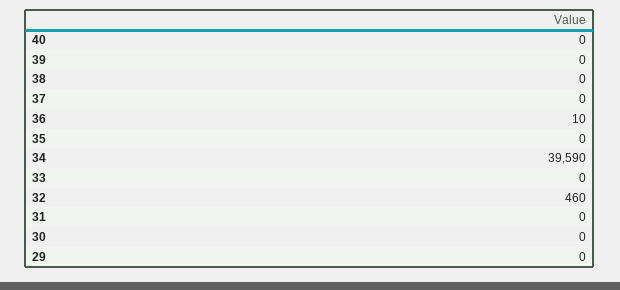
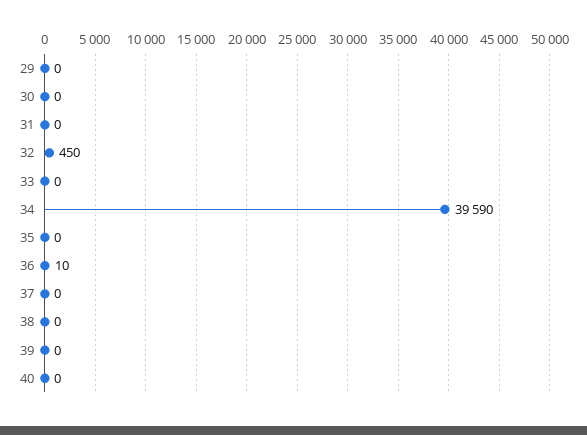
  {
    "40": 0,
    "39": 0,
    "38": 0,
    "37": 0,
    "36": 10,
    "35": 0,
    "34": 39590,
    "33": 0,
-   "32": 460,
+   "32": 450,
    "31": 0,
    "30": 0,
    "29": 0
  }

